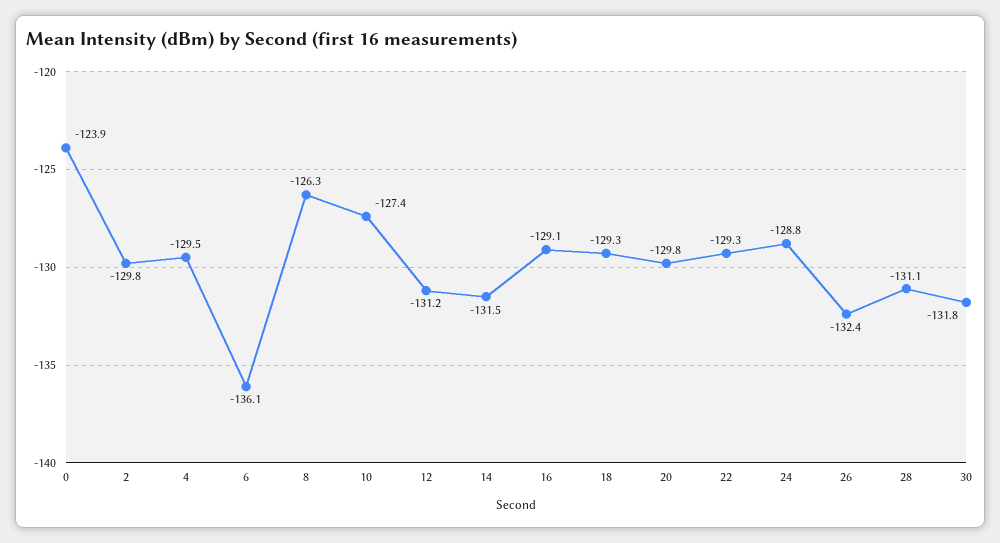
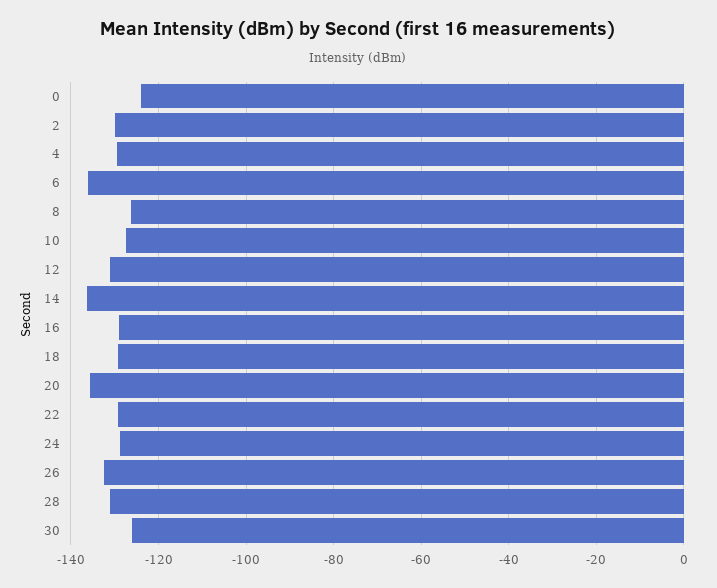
  {
    "0": -123.9,
    "2": -129.8,
    "4": -129.5,
    "6": -136.1,
    "8": -126.3,
    "10": -127.4,
    "12": -131.2,
-   "14": -131.5,
+   "14": -136,
    "16": -129.1,
    "18": -129.3,
-   "20": -129.8,
+   "20": -136,
    "22": -129.3,
    "24": -128.8,
    "26": -132.4,
    "28": -131.1,
-   "30": -131.8
+   "30": -126
  }

